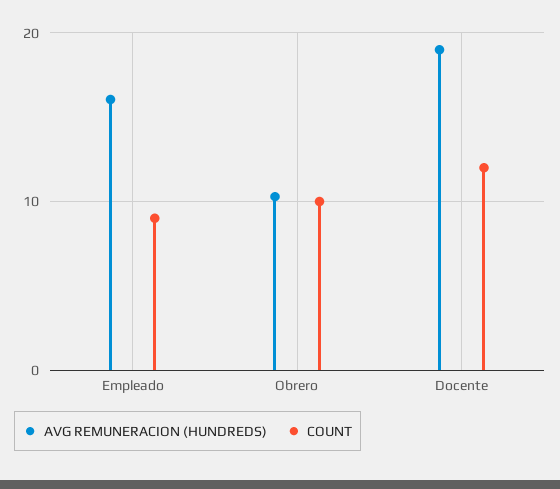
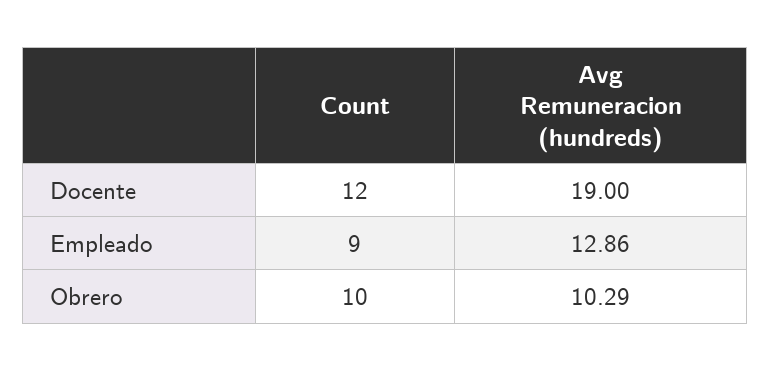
  {
    "AVG REMUNERACION (HUNDREDS)": {
-     "Empleado": 16,
+     "Empleado": 12.86,
      "Obrero": 10.29,
      "Docente": 19
    },
    "COUNT": {
      "Empleado": 9,
      "Obrero": 10,
      "Docente": 12
    }
  }

